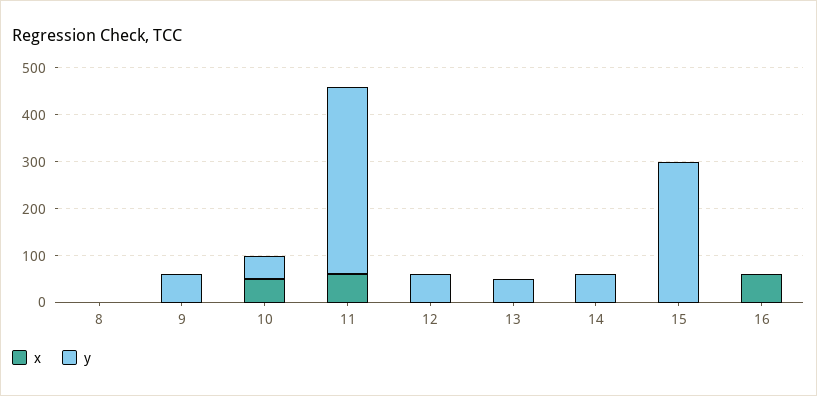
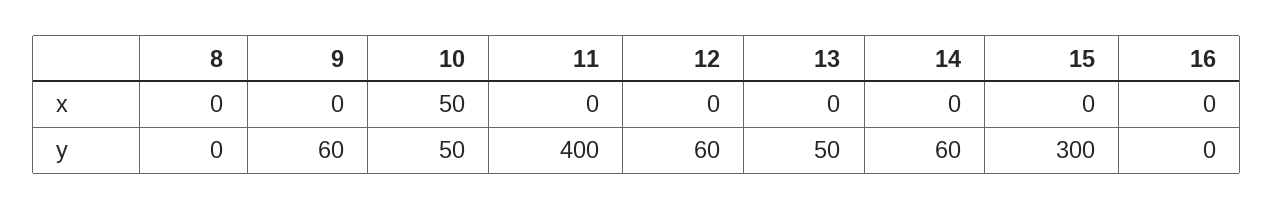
  {
    "x": {
      "8": 0,
      "9": 0,
      "10": 50,
-     "11": 60,
+     "11": 0,
      "12": 0,
      "13": 0,
      "14": 0,
      "15": 0,
-     "16": 60
+     "16": 0
    },
    "y": {
      "8": 0,
      "9": 60,
      "10": 50,
      "11": 400,
      "12": 60,
      "13": 50,
      "14": 60,
      "15": 300,
      "16": 0
    }
  }

